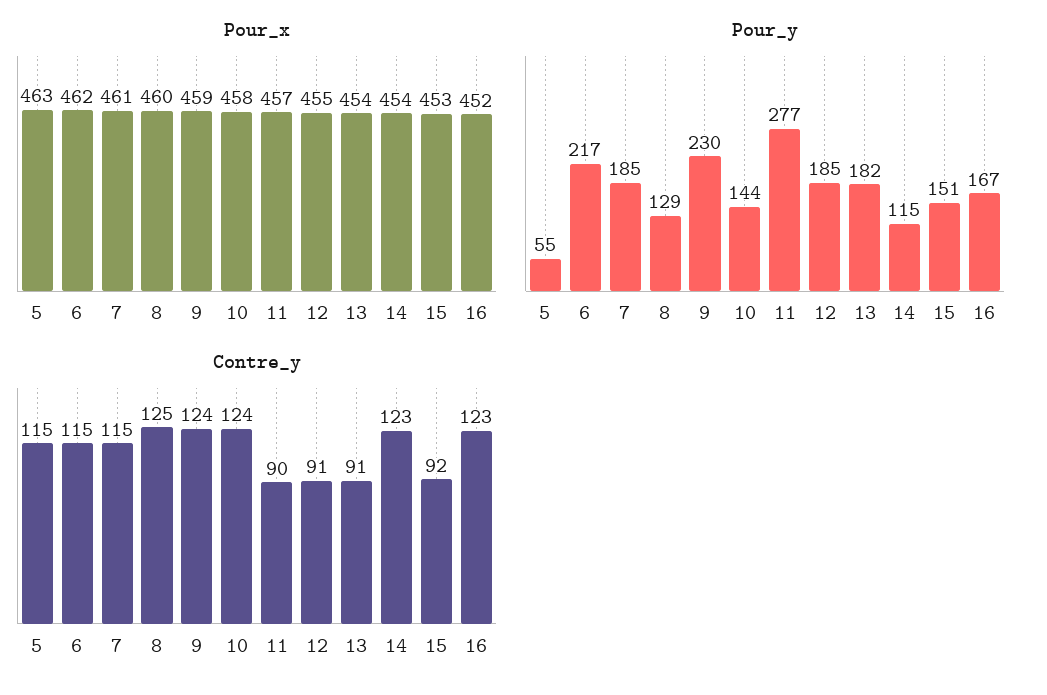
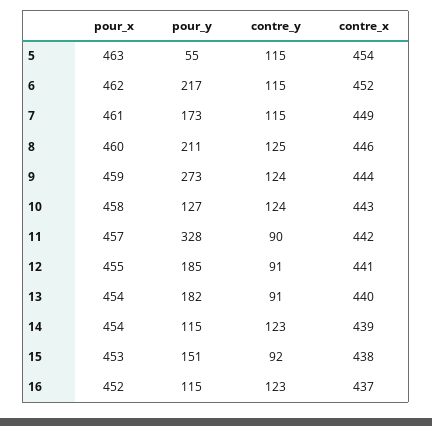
  {
    "Pour_x": {
      "5": 463,
      "6": 462,
      "7": 461,
      "8": 460,
      "9": 459,
      "10": 458,
      "11": 457,
      "12": 455,
      "13": 454,
      "14": 454,
      "15": 453,
      "16": 452
    },
    "Pour_y": {
      "5": 55,
      "6": 217,
-     "7": 185,
+     "7": 173,
-     "8": 129,
+     "8": 211,
-     "9": 230,
+     "9": 273,
-     "10": 144,
+     "10": 127,
-     "11": 277,
+     "11": 328,
      "12": 185,
      "13": 182,
      "14": 115,
      "15": 151,
-     "16": 167
+     "16": 115
    },
    "Contre_y": {
      "5": 115,
      "6": 115,
      "7": 115,
      "8": 125,
      "9": 124,
      "10": 124,
      "11": 90,
      "12": 91,
      "13": 91,
      "14": 123,
      "15": 92,
      "16": 123
-   }
+   },
+   "contre_x": {
+     "5": 454,
+     "6": 452,
+     "7": 449,
+     "8": 446,
+     "9": 444,
+     "10": 443,
+     "11": 442,
+     "12": 441,
+     "13": 440,
+     "14": 439,
+     "15": 438,
+     "16": 437
+   }
  }

